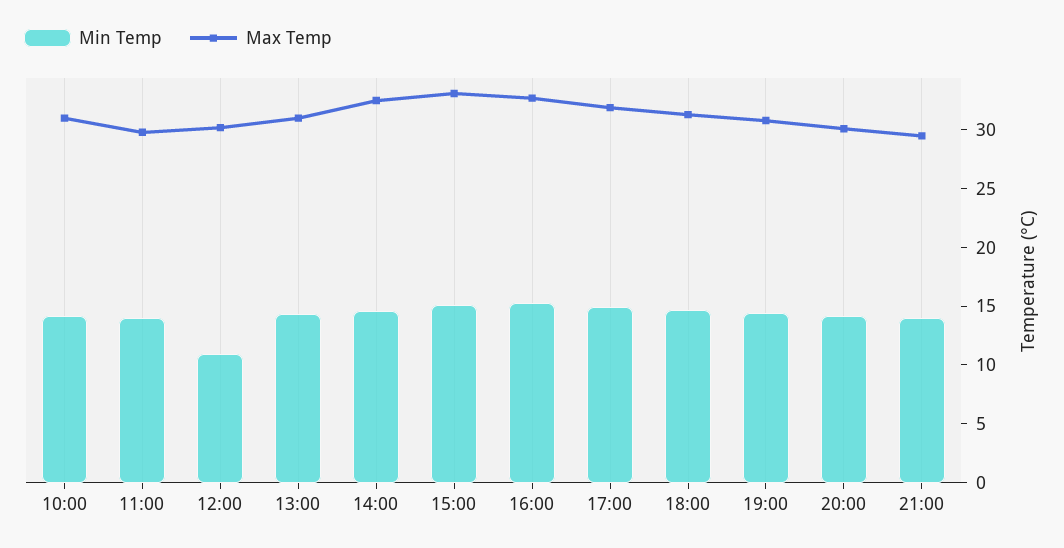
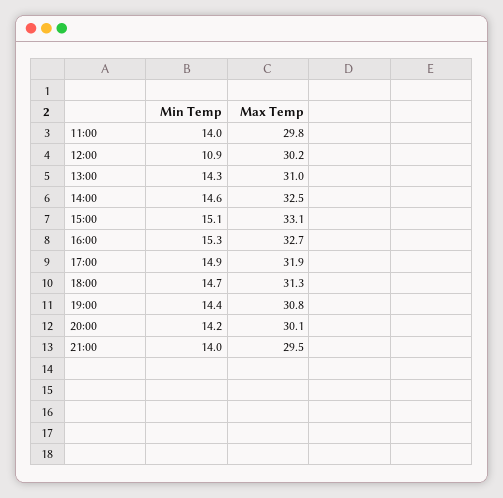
  {
    "Min Temp": {
-     "10:00": 14,
      "11:00": 14,
      "12:00": 10.9,
      "13:00": 14.3,
      "14:00": 14.6,
      "15:00": 15.1,
      "16:00": 15.3,
      "17:00": 14.9,
      "18:00": 14.7,
      "19:00": 14.4,
      "20:00": 14.2,
      "21:00": 14
    },
    "Max Temp": {
-     "10:00": 31,
      "11:00": 29.8,
      "12:00": 30.2,
      "13:00": 31,
      "14:00": 32.5,
      "15:00": 33.1,
      "16:00": 32.7,
      "17:00": 31.9,
      "18:00": 31.3,
      "19:00": 30.8,
      "20:00": 30.1,
      "21:00": 29.5
    }
  }

